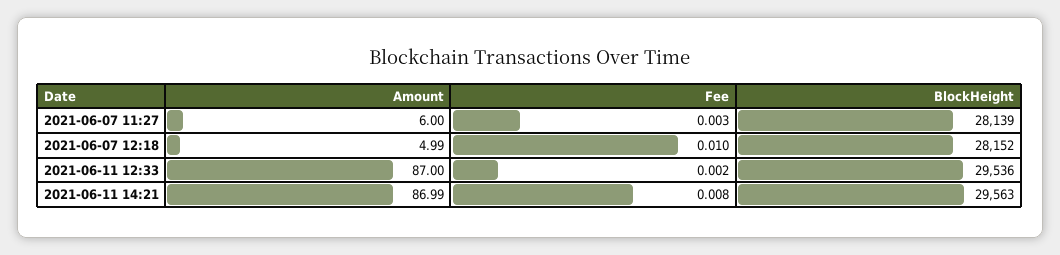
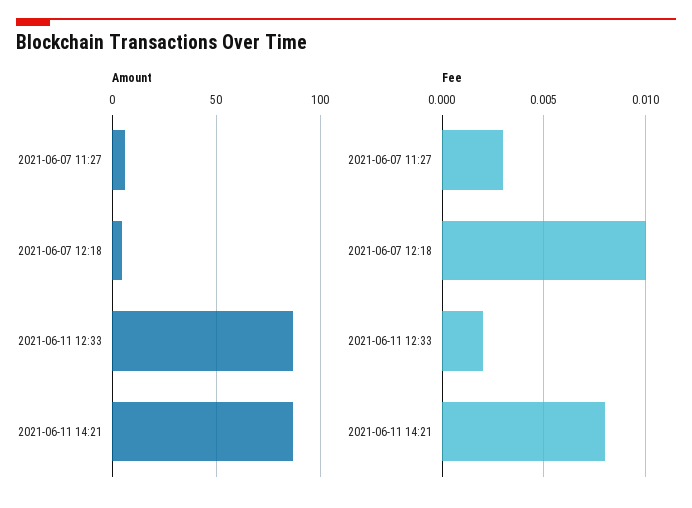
  {
    "Amount": {
      "2021-06-07 11:27": 6,
      "2021-06-07 12:18": 4.99,
      "2021-06-11 12:33": 87,
      "2021-06-11 14:21": 86.99
    },
    "Fee": {
      "2021-06-07 11:27": 0.003,
      "2021-06-07 12:18": 0.01,
      "2021-06-11 12:33": 0.002,
      "2021-06-11 14:21": 0.008
-   },
+   }
-   "BlockHeight": {
-     "2021-06-07 11:27": 28139,
-     "2021-06-07 12:18": 28152,
-     "2021-06-11 12:33": 29536,
-     "2021-06-11 14:21": 29563
-   }
  }

